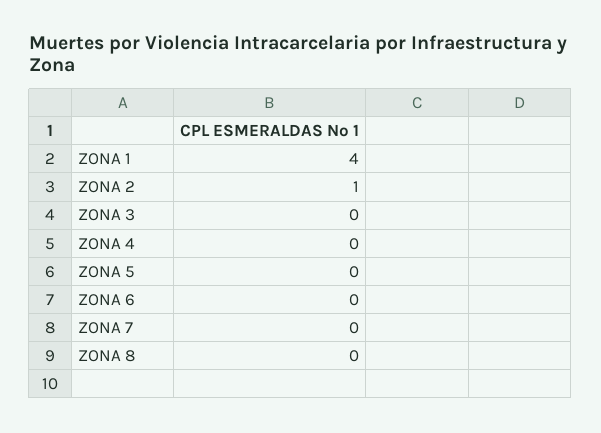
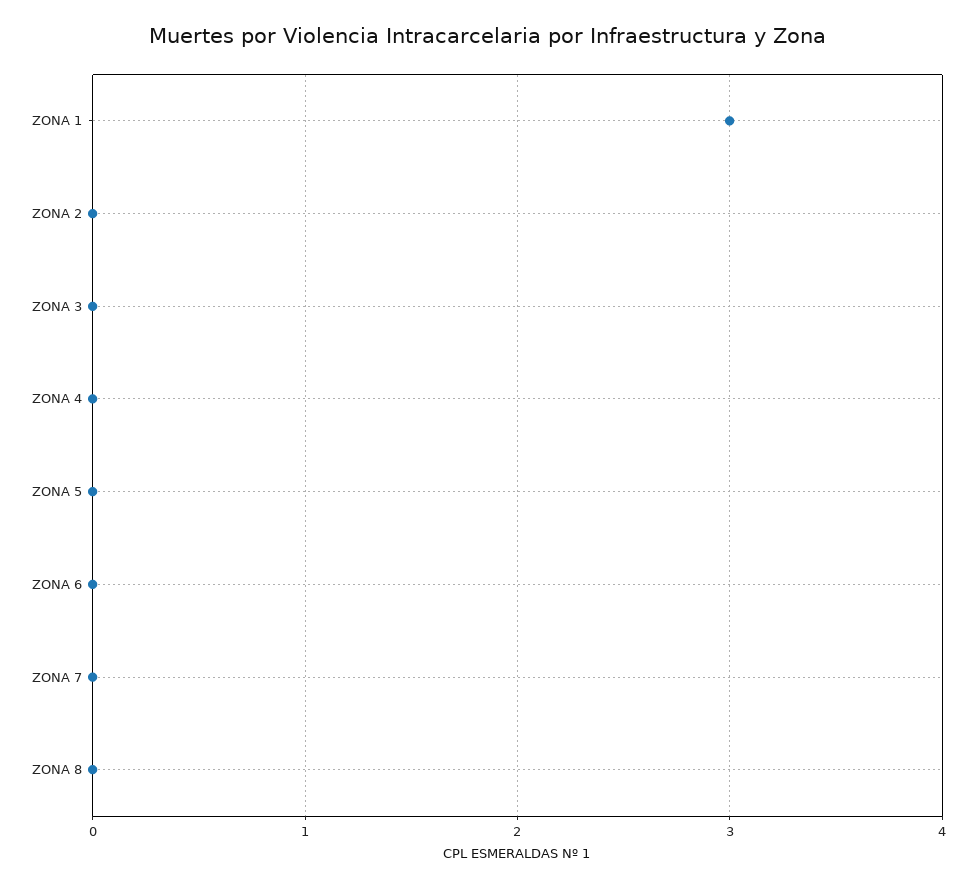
  {
-   "ZONA 1": 4,
+   "ZONA 1": 3,
-   "ZONA 2": 1,
+   "ZONA 2": 0,
    "ZONA 3": 0,
    "ZONA 4": 0,
    "ZONA 5": 0,
    "ZONA 6": 0,
    "ZONA 7": 0,
    "ZONA 8": 0
  }

